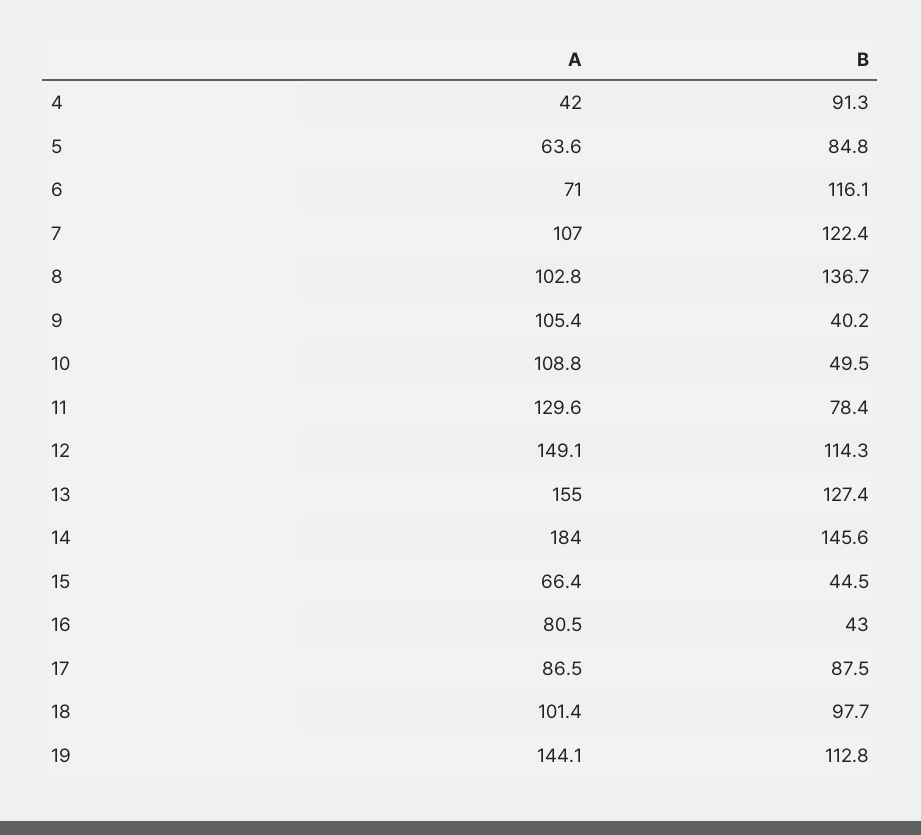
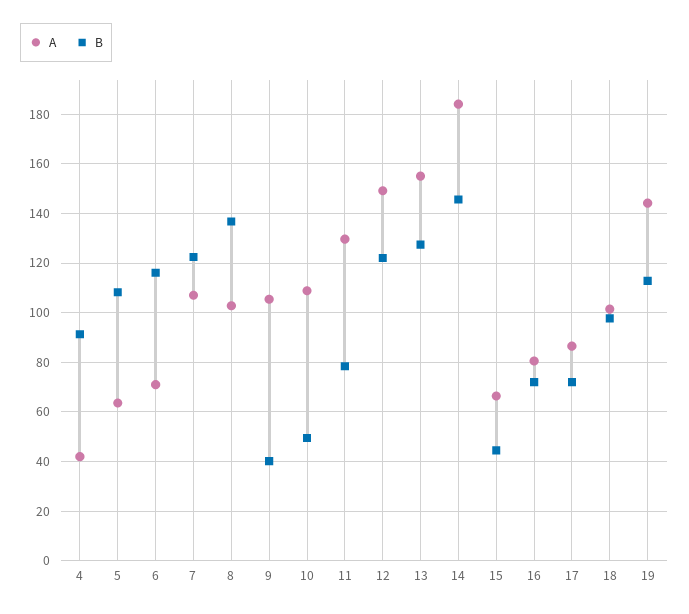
  {
    "A": {
      "4": 42,
      "5": 63.6,
      "6": 71,
      "7": 107,
      "8": 102.8,
      "9": 105.4,
      "10": 108.8,
      "11": 129.6,
      "12": 149.1,
      "13": 155,
      "14": 184,
      "15": 66.4,
      "16": 80.5,
      "17": 86.5,
      "18": 101.4,
      "19": 144.1
    },
    "B": {
      "4": 91.3,
-     "5": 84.8,
+     "5": 107.5,
      "6": 116.1,
      "7": 122.4,
      "8": 136.7,
      "9": 40.2,
      "10": 49.5,
      "11": 78.4,
-     "12": 114.3,
+     "12": 122.5,
      "13": 127.4,
      "14": 145.6,
      "15": 44.5,
-     "16": 43,
+     "16": 72.5,
-     "17": 87.5,
+     "17": 72.5,
      "18": 97.7,
      "19": 112.8
    }
  }

